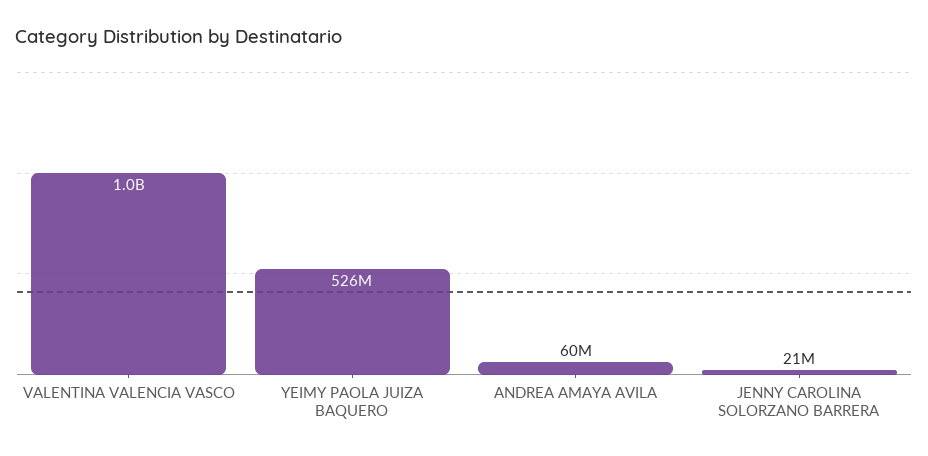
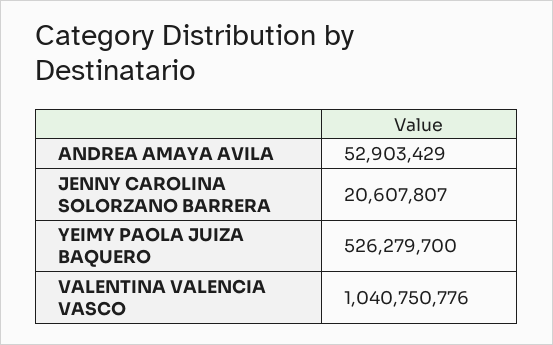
  {
    "VALENTINA VALENCIA VASCO": 1040750776,
    "YEIMY PAOLA JUIZA BAQUERO": 526279700,
-   "ANDREA AMAYA AVILA": 60000000,
+   "ANDREA AMAYA AVILA": 52903429,
    "JENNY CAROLINA SOLORZANO BARRERA": 20607807
  }

